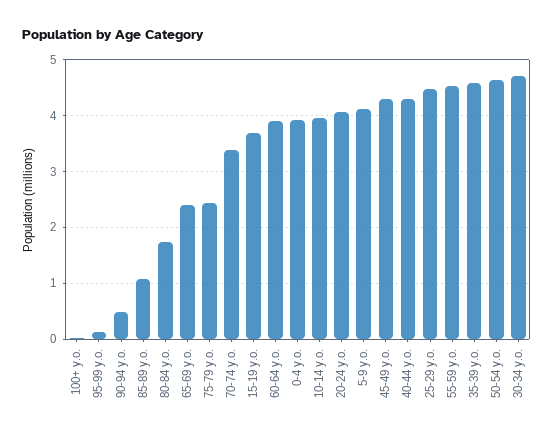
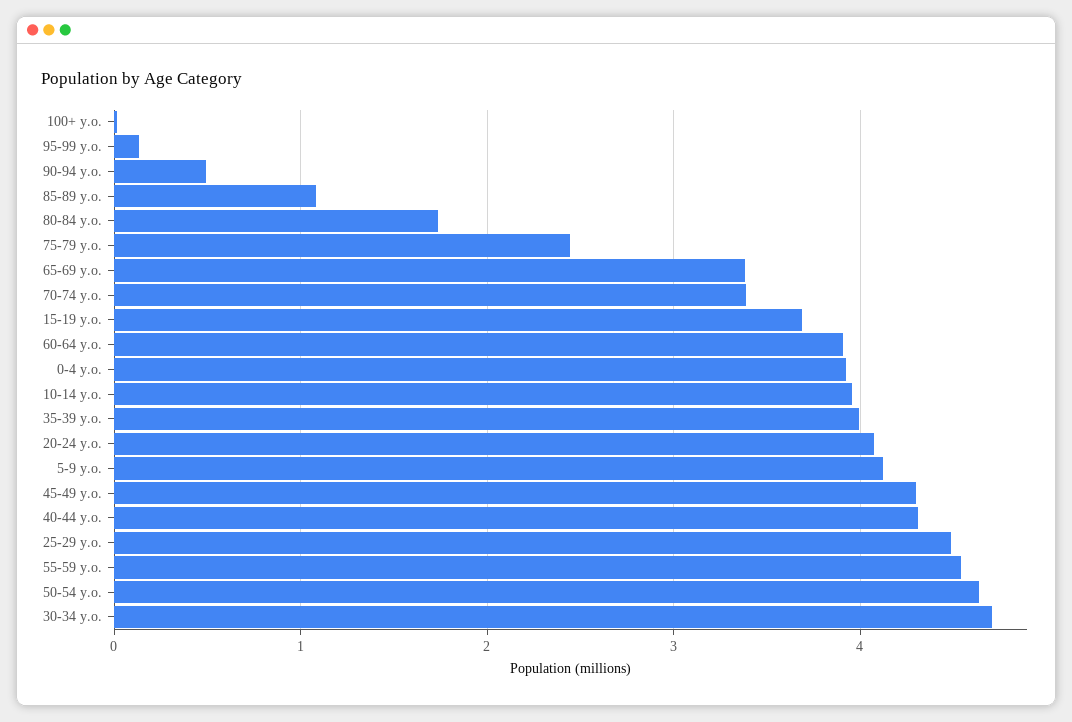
  {
    "100+ y.o.": 0,
    "95-99 y.o.": 0.1,
    "90-94 y.o.": 0.5,
    "85-89 y.o.": 1.1,
    "80-84 y.o.": 1.7,
-   "65-69 y.o.": 2.4,
+   "65-69 y.o.": 3.4,
    "75-79 y.o.": 2.4,
    "70-74 y.o.": 3.4,
    "15-19 y.o.": 3.7,
    "60-64 y.o.": 3.9,
    "0-4 y.o.": 3.9,
    "10-14 y.o.": 4,
    "20-24 y.o.": 4.1,
    "5-9 y.o.": 4.1,
    "45-49 y.o.": 4.3,
    "40-44 y.o.": 4.3,
    "25-29 y.o.": 4.5,
    "55-59 y.o.": 4.5,
-   "35-39 y.o.": 4.6,
+   "35-39 y.o.": 4,
    "50-54 y.o.": 4.6,
    "30-34 y.o.": 4.7
  }

